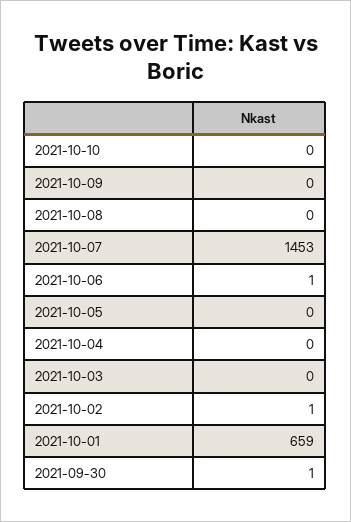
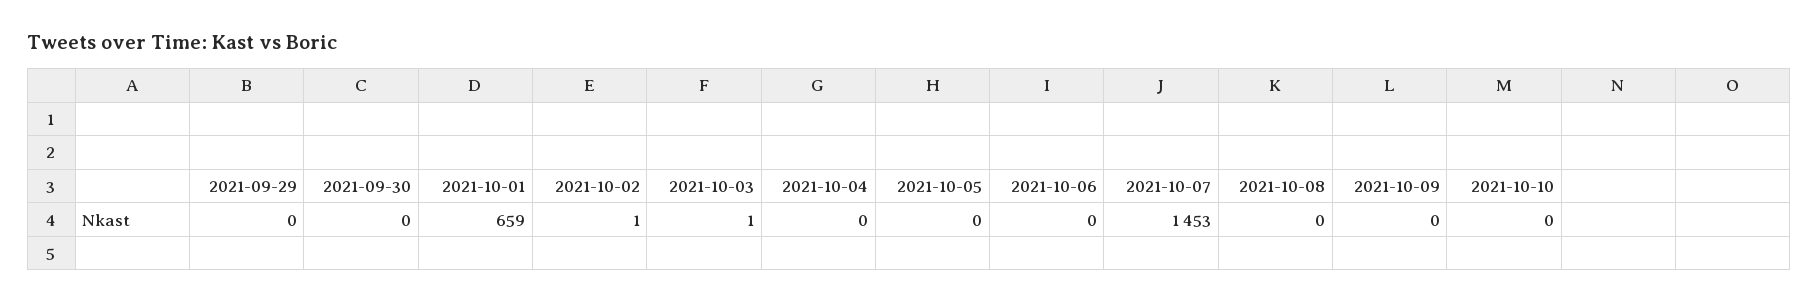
  {
    "2021-10-10": 0,
    "2021-10-09": 0,
    "2021-10-08": 0,
    "2021-10-07": 1453,
-   "2021-10-06": 1,
+   "2021-10-06": 0,
    "2021-10-05": 0,
    "2021-10-04": 0,
-   "2021-10-03": 0,
+   "2021-10-03": 1,
    "2021-10-02": 1,
    "2021-10-01": 659,
-   "2021-09-30": 1
+   "2021-09-30": 0,
+   "2021-09-29": 0
  }

